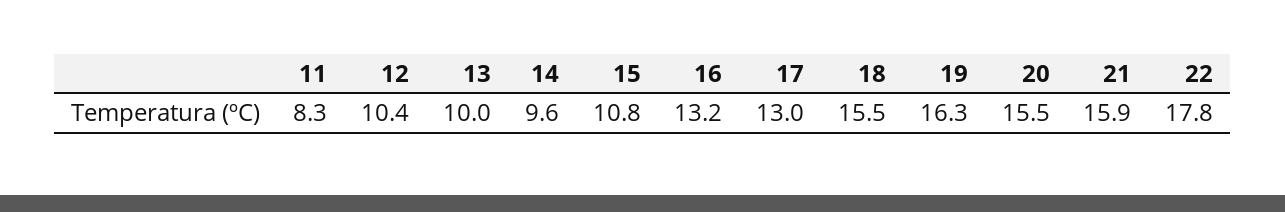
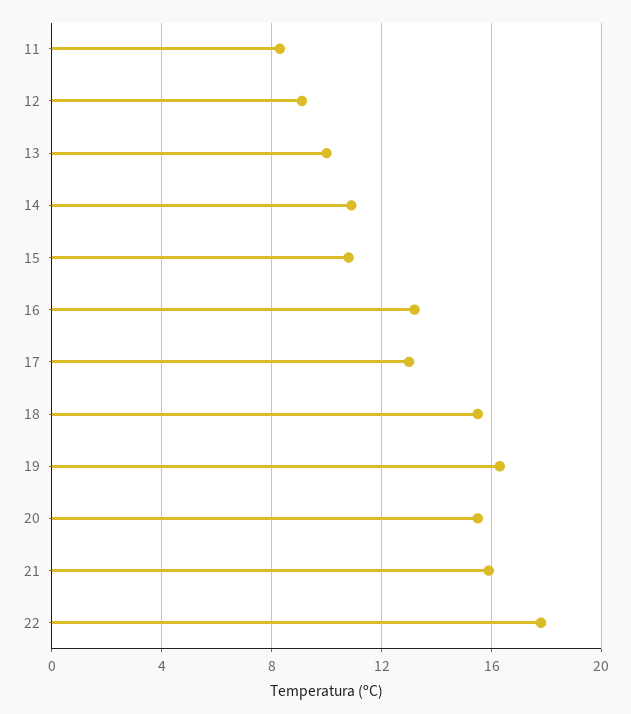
  {
    "11": 8.3,
-   "12": 10.4,
+   "12": 9,
    "13": 10,
-   "14": 9.6,
+   "14": 11,
    "15": 10.8,
    "16": 13.2,
    "17": 13,
    "18": 15.5,
    "19": 16.3,
    "20": 15.5,
    "21": 15.9,
    "22": 17.8
  }

